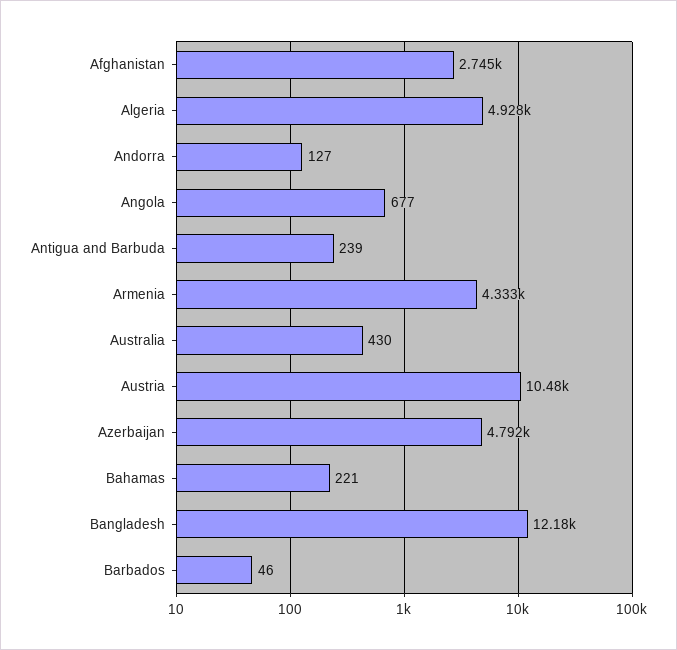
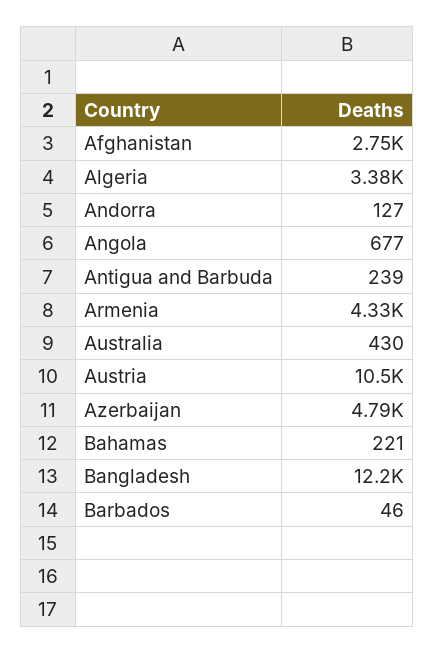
  {
    "Afghanistan": 2745,
-   "Algeria": 4928,
+   "Algeria": 3380,
    "Andorra": 127,
    "Angola": 677,
    "Antigua and Barbuda": 239,
    "Armenia": 4333,
    "Australia": 430,
    "Austria": 10480,
    "Azerbaijan": 4792,
    "Bahamas": 221,
    "Bangladesh": 12180,
    "Barbados": 46
  }

